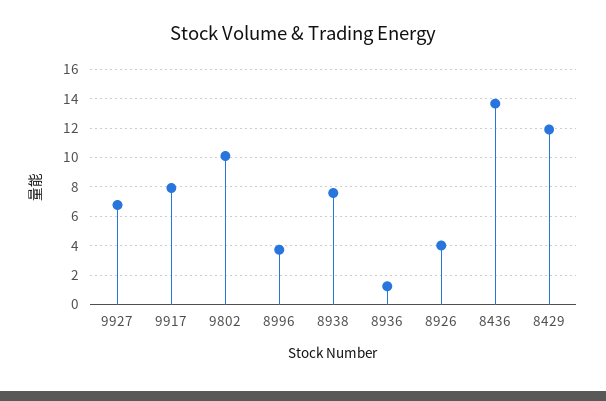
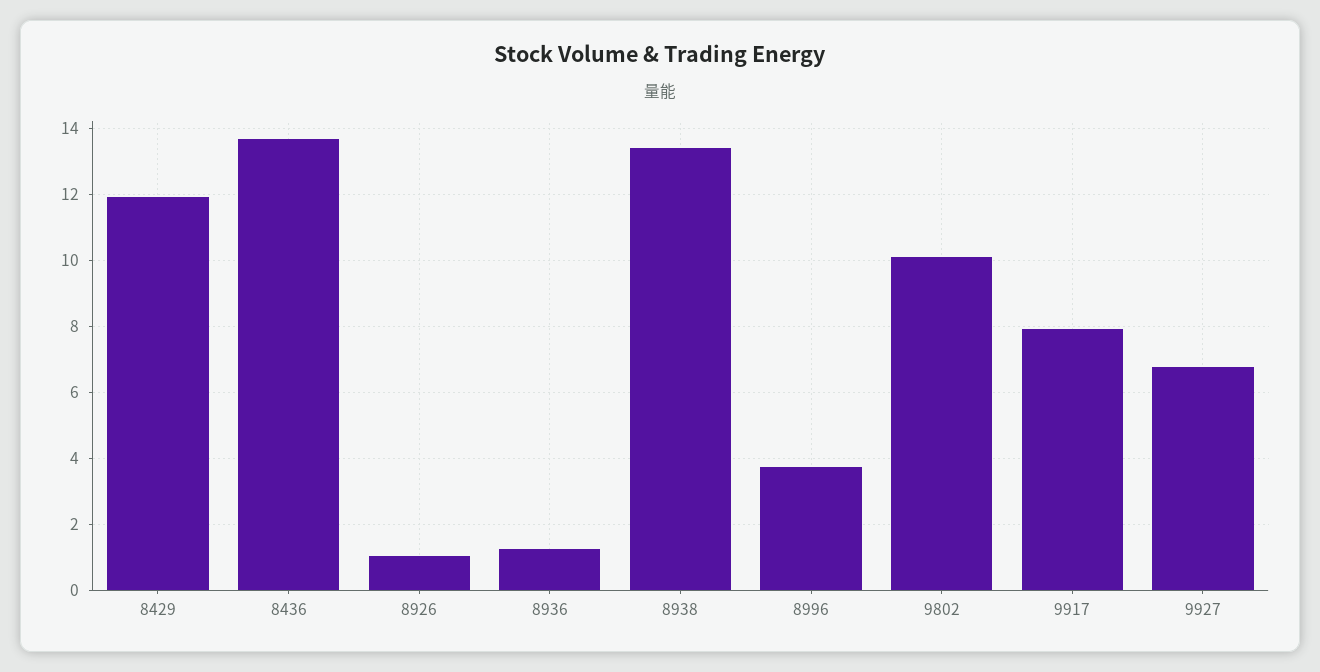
  {
    "9927": 6.8,
    "9917": 8,
    "9802": 10.2,
    "8996": 3.8,
-   "8938": 7.5,
+   "8938": 13.4,
    "8936": 1.2,
-   "8926": 4,
+   "8926": 1,
    "8436": 13.6,
    "8429": 12
  }

